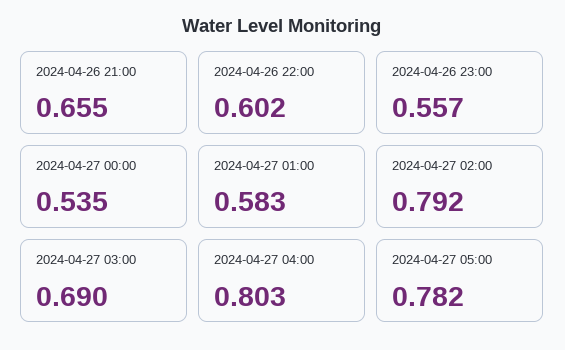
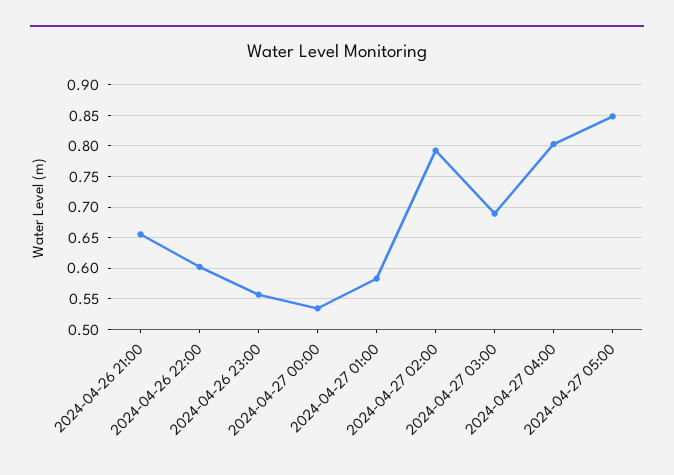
  {
    "2024-04-26 21:00": 0.655,
    "2024-04-26 22:00": 0.602,
    "2024-04-26 23:00": 0.557,
    "2024-04-27 00:00": 0.535,
    "2024-04-27 01:00": 0.583,
    "2024-04-27 02:00": 0.792,
    "2024-04-27 03:00": 0.69,
    "2024-04-27 04:00": 0.803,
-   "2024-04-27 05:00": 0.782
+   "2024-04-27 05:00": 0.85
  }

